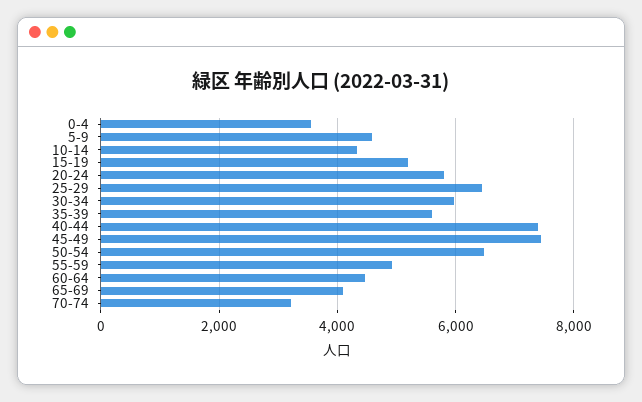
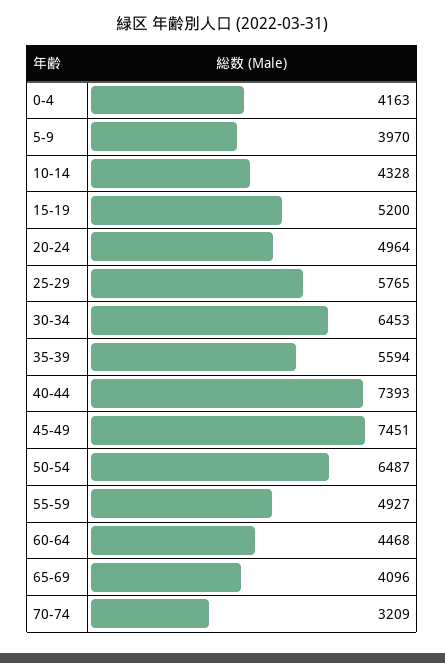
  {
-   "0-4": 3600,
+   "0-4": 4163,
-   "5-9": 4600,
+   "5-9": 3970,
    "10-14": 4328,
    "15-19": 5200,
-   "20-24": 5800,
+   "20-24": 4964,
-   "25-29": 6400,
+   "25-29": 5765,
-   "30-34": 6000,
+   "30-34": 6453,
    "35-39": 5594,
    "40-44": 7393,
    "45-49": 7451,
    "50-54": 6487,
    "55-59": 4927,
    "60-64": 4468,
    "65-69": 4096,
    "70-74": 3209
  }

